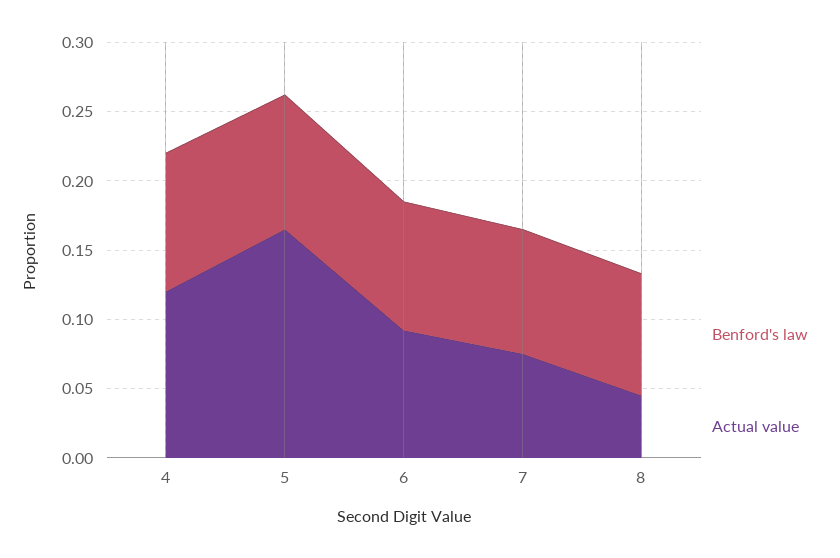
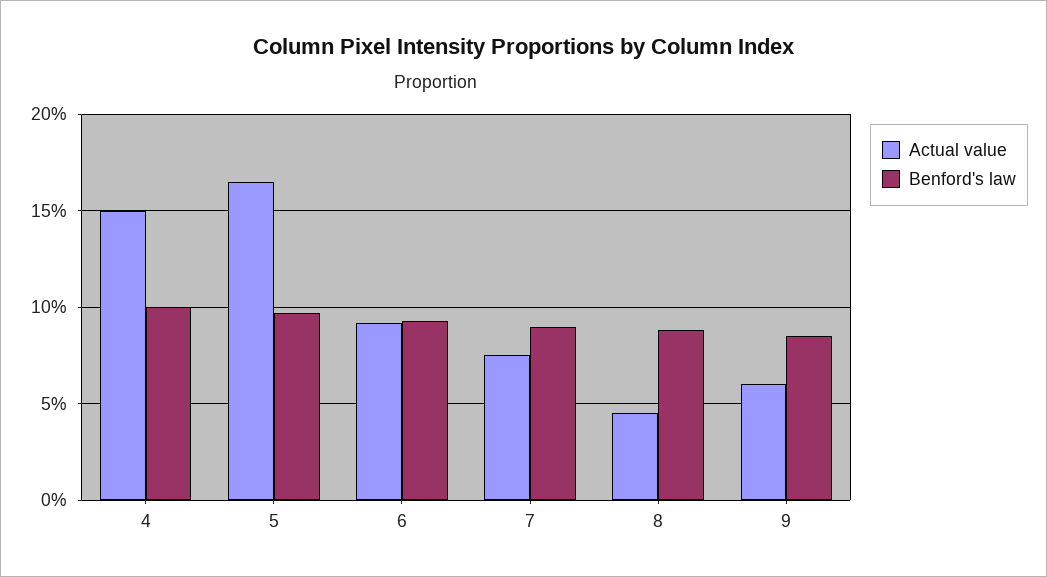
  {
    "Benford's law": {
      "4": 0.1,
      "5": 0.095,
      "6": 0.095,
      "7": 0.09,
-     "8": 0.09
+     "8": 0.09,
+     "9": 0.085
    },
    "Actual value": {
-     "4": 0.12,
+     "4": 0.15,
      "5": 0.165,
      "6": 0.09,
      "7": 0.075,
-     "8": 0.045
+     "8": 0.045,
+     "9": 0.06
    }
  }

